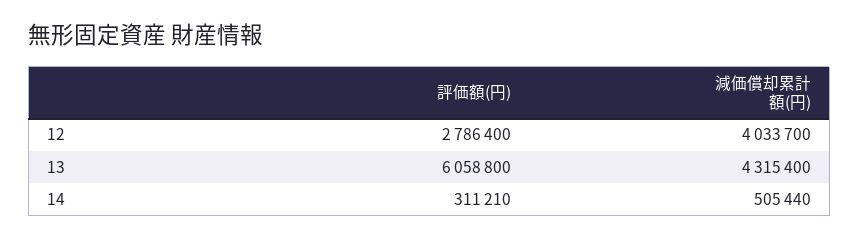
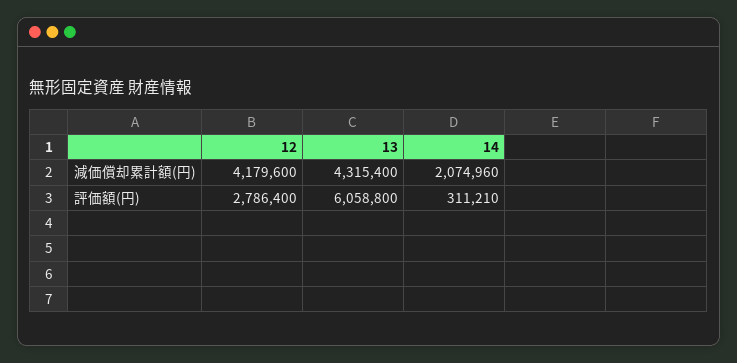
  {
    "評価額(円)": {
      "12": 2786400,
      "13": 6058800,
      "14": 311210
    },
    "減価償却累計額(円)": {
-     "12": 4033700,
+     "12": 4179600,
      "13": 4315400,
-     "14": 505440
+     "14": 2074960
    }
  }

